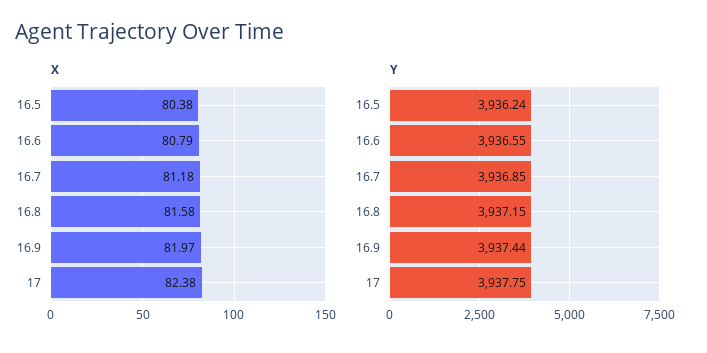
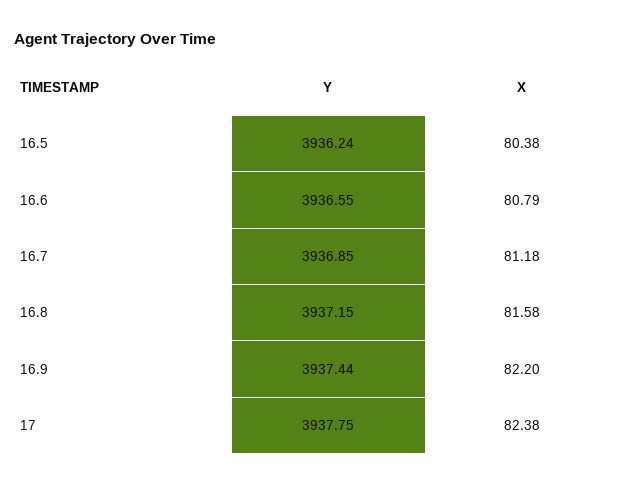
  {
    "X": {
      "16.5": 80.38,
      "16.6": 80.79,
      "16.7": 81.18,
      "16.8": 81.58,
-     "16.9": 81.97,
+     "16.9": 82.2,
      "17": 82.38
    },
    "Y": {
      "16.5": 3936.24,
      "16.6": 3936.55,
      "16.7": 3936.85,
      "16.8": 3937.15,
      "16.9": 3937.44,
      "17": 3937.75
    }
  }

